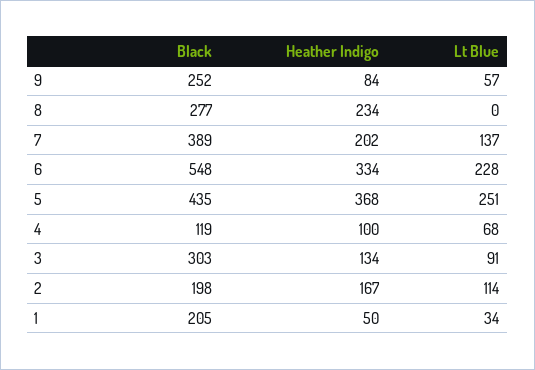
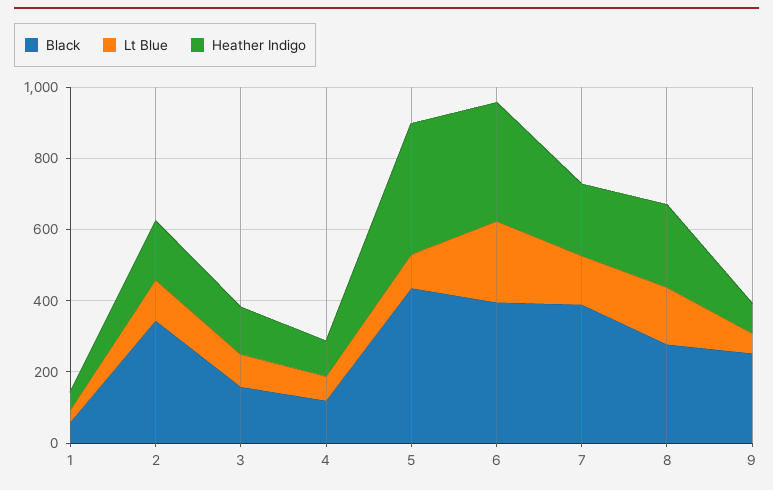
  {
    "Black": {
      "9": 252,
      "8": 277,
      "7": 389,
-     "6": 548,
+     "6": 400,
      "5": 435,
      "4": 119,
-     "3": 303,
+     "3": 150,
-     "2": 198,
+     "2": 350,
-     "1": 205
+     "1": 50
    },
    "Heather Indigo": {
      "9": 84,
      "8": 234,
      "7": 202,
      "6": 334,
      "5": 368,
      "4": 100,
      "3": 134,
      "2": 167,
      "1": 50
    },
    "Lt Blue": {
      "9": 57,
-     "8": 0,
+     "8": 150,
      "7": 137,
      "6": 228,
-     "5": 251,
+     "5": 100,
      "4": 68,
      "3": 91,
      "2": 114,
      "1": 34
    }
  }

